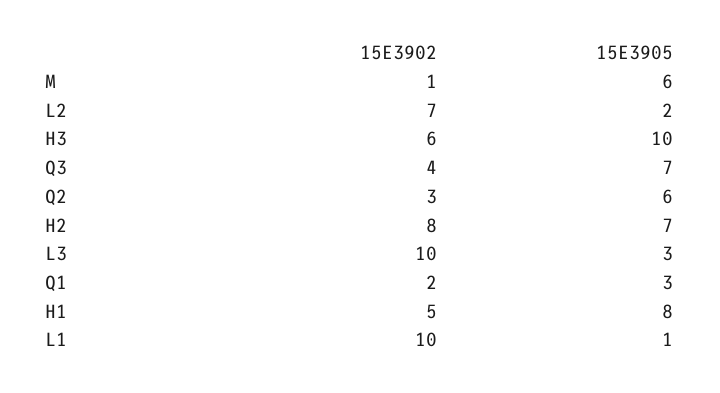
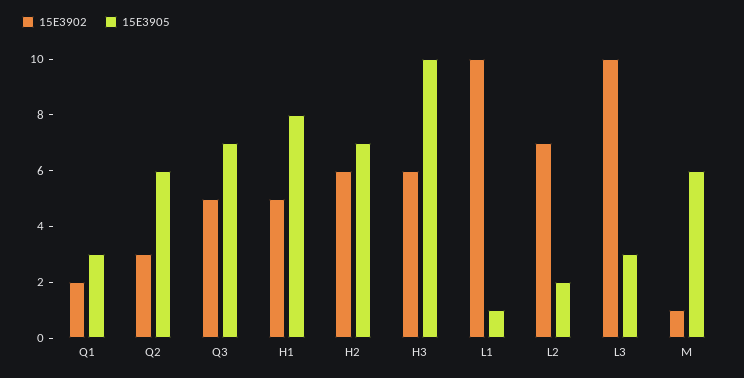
  {
    "15E3902": {
      "M": 1,
      "L2": 7,
      "H3": 6,
-     "Q3": 4,
+     "Q3": 5,
      "Q2": 3,
-     "H2": 8,
+     "H2": 6,
      "L3": 10,
      "Q1": 2,
      "H1": 5,
      "L1": 10
    },
    "15E3905": {
      "M": 6,
      "L2": 2,
      "H3": 10,
      "Q3": 7,
      "Q2": 6,
      "H2": 7,
      "L3": 3,
      "Q1": 3,
      "H1": 8,
      "L1": 1
    }
  }

